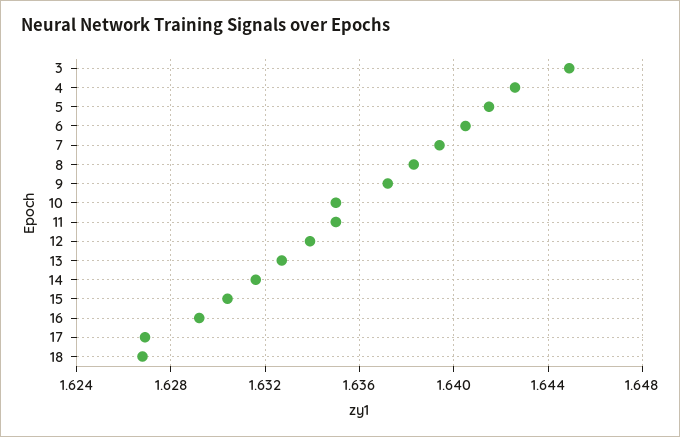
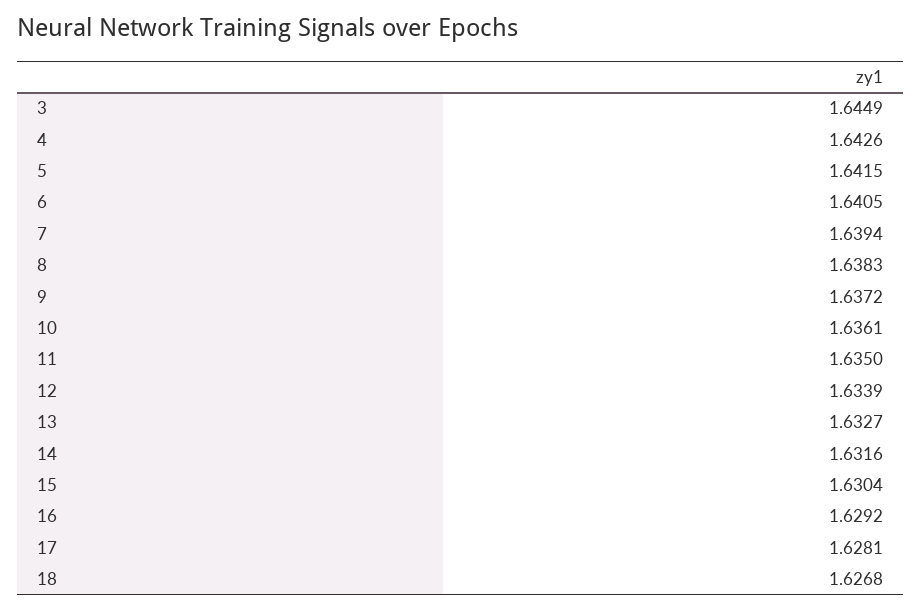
  {
    "3": 1.6449,
    "4": 1.6426,
    "5": 1.6415,
    "6": 1.6405,
    "7": 1.6394,
    "8": 1.6383,
    "9": 1.6372,
-   "10": 1.635,
+   "10": 1.6361,
    "11": 1.635,
    "12": 1.6339,
    "13": 1.6327,
    "14": 1.6316,
    "15": 1.6304,
    "16": 1.6292,
-   "17": 1.627,
+   "17": 1.6281,
    "18": 1.6268
  }

